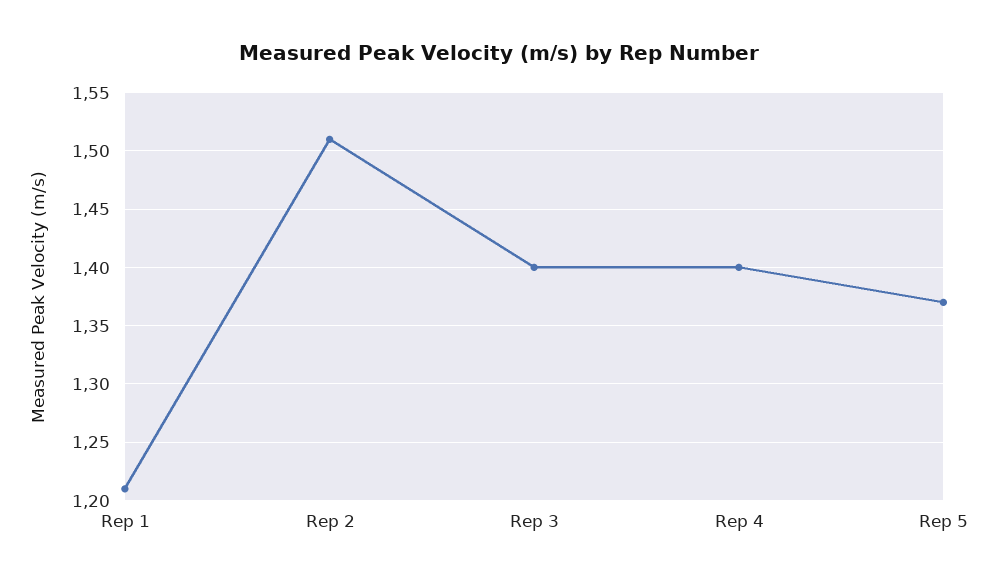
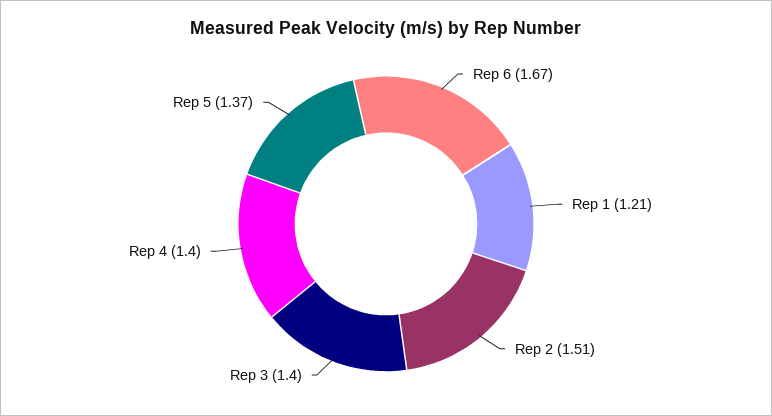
  {
    "Rep 1": 1.21,
    "Rep 2": 1.51,
    "Rep 3": 1.4,
    "Rep 4": 1.4,
-   "Rep 5": 1.37
+   "Rep 5": 1.37,
+   "Rep 6": 1.67
  }

